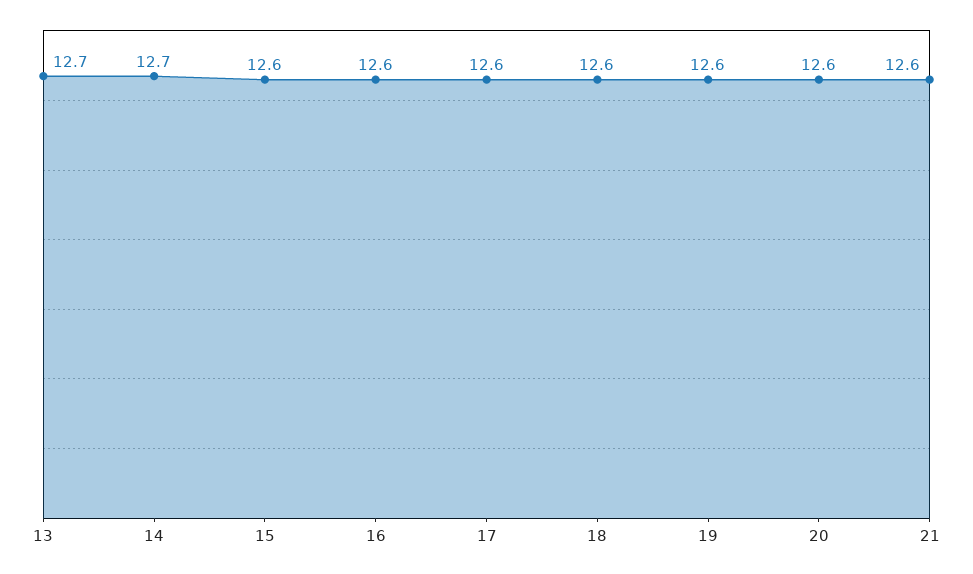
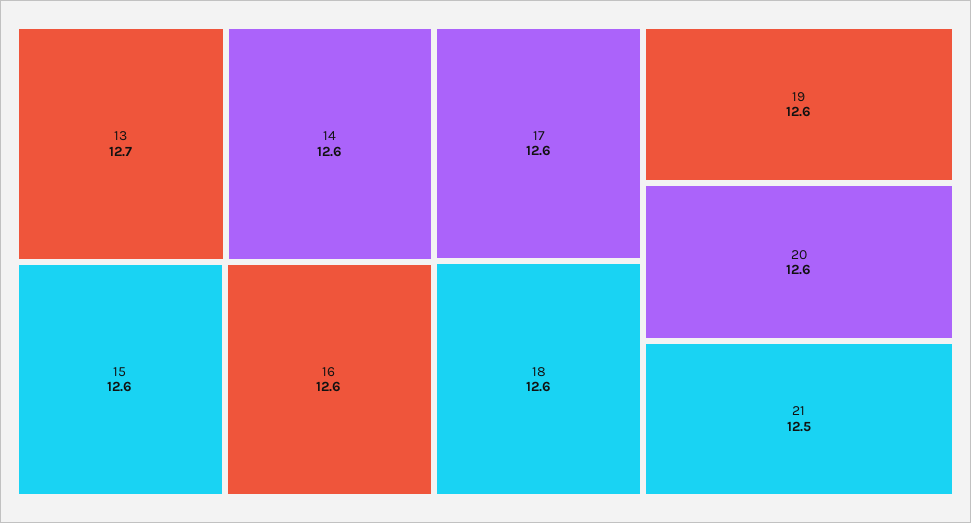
  {
    "13": 12.7,
-   "14": 12.7,
+   "14": 12.6,
    "15": 12.6,
    "16": 12.6,
    "17": 12.6,
    "18": 12.6,
    "19": 12.6,
    "20": 12.6,
-   "21": 12.6
+   "21": 12.5
  }

